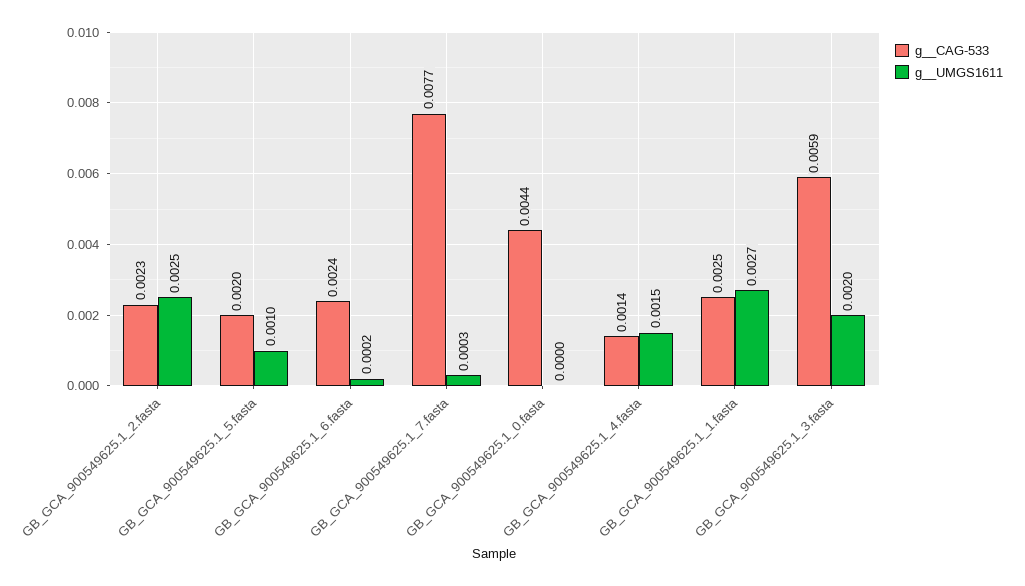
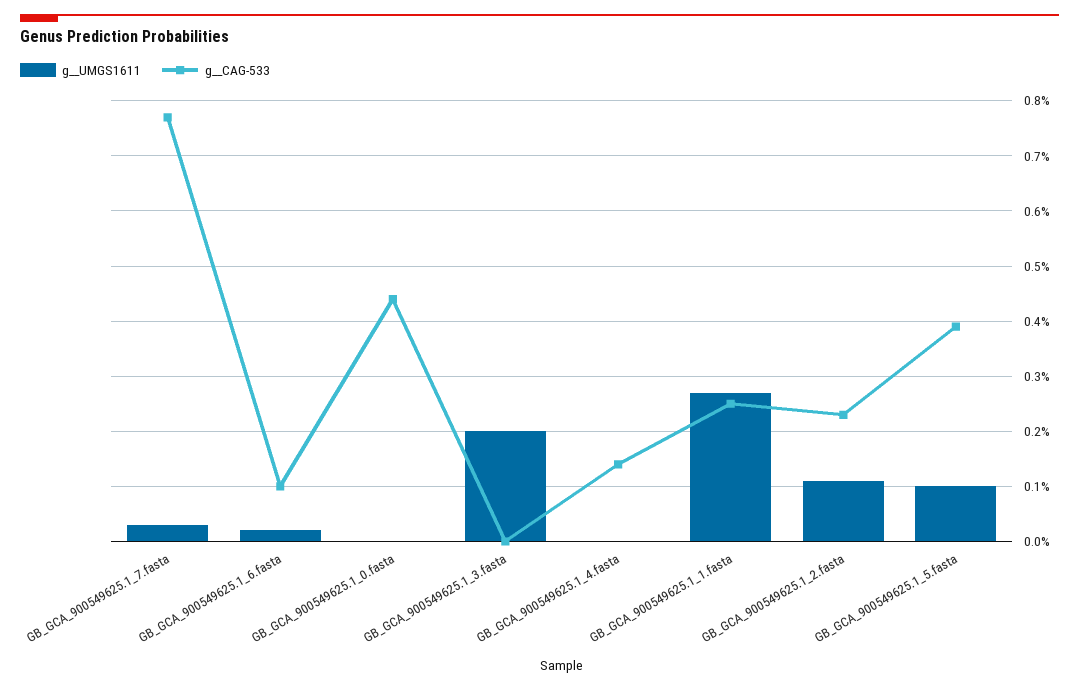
  {
    "g__CAG-533": {
      "GB_GCA_900549625.1_2.fasta": 0.0023,
-     "GB_GCA_900549625.1_5.fasta": 0.002,
+     "GB_GCA_900549625.1_5.fasta": 0.004,
-     "GB_GCA_900549625.1_6.fasta": 0.0024,
+     "GB_GCA_900549625.1_6.fasta": 0.001,
      "GB_GCA_900549625.1_7.fasta": 0.0077,
      "GB_GCA_900549625.1_0.fasta": 0.0044,
      "GB_GCA_900549625.1_4.fasta": 0.0014,
      "GB_GCA_900549625.1_1.fasta": 0.0025,
-     "GB_GCA_900549625.1_3.fasta": 0.0059
+     "GB_GCA_900549625.1_3.fasta": 0
    },
    "g__UMGS1611": {
-     "GB_GCA_900549625.1_2.fasta": 0.0025,
+     "GB_GCA_900549625.1_2.fasta": 0.001,
      "GB_GCA_900549625.1_5.fasta": 0.001,
      "GB_GCA_900549625.1_6.fasta": 0.0002,
      "GB_GCA_900549625.1_7.fasta": 0.0003,
      "GB_GCA_900549625.1_0.fasta": 0,
-     "GB_GCA_900549625.1_4.fasta": 0.0015,
+     "GB_GCA_900549625.1_4.fasta": 0,
      "GB_GCA_900549625.1_1.fasta": 0.0027,
      "GB_GCA_900549625.1_3.fasta": 0.002
    }
  }

